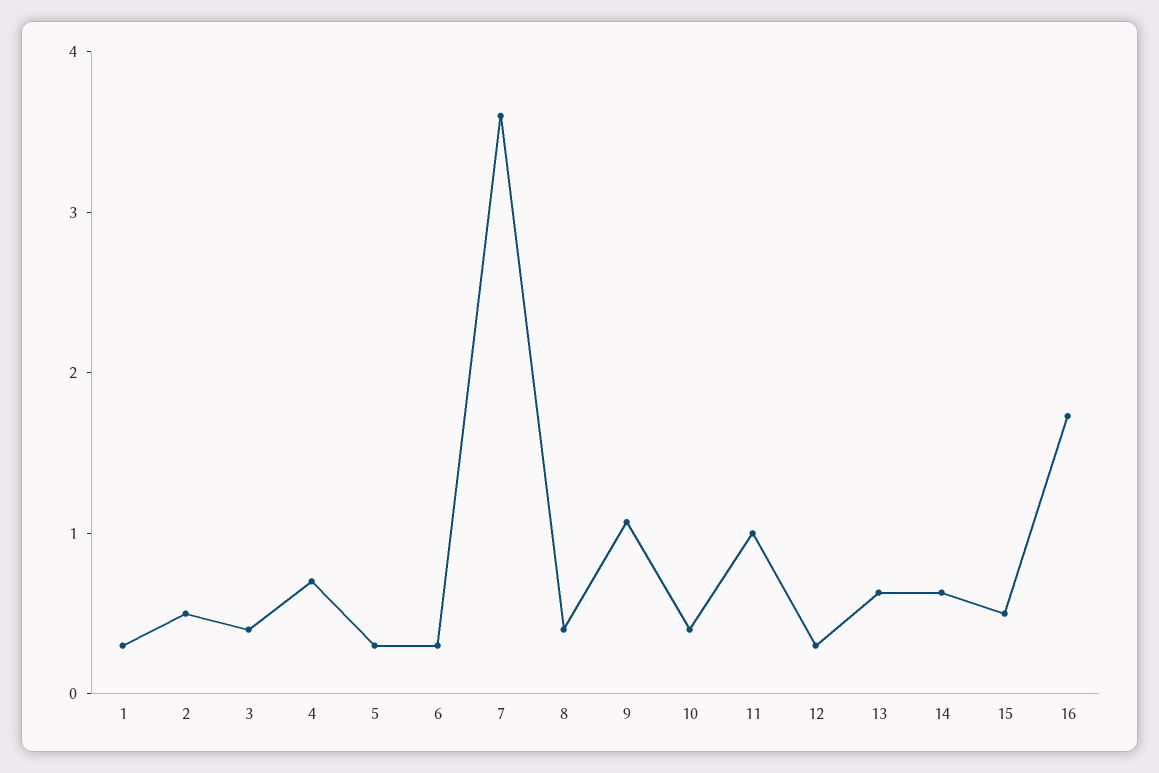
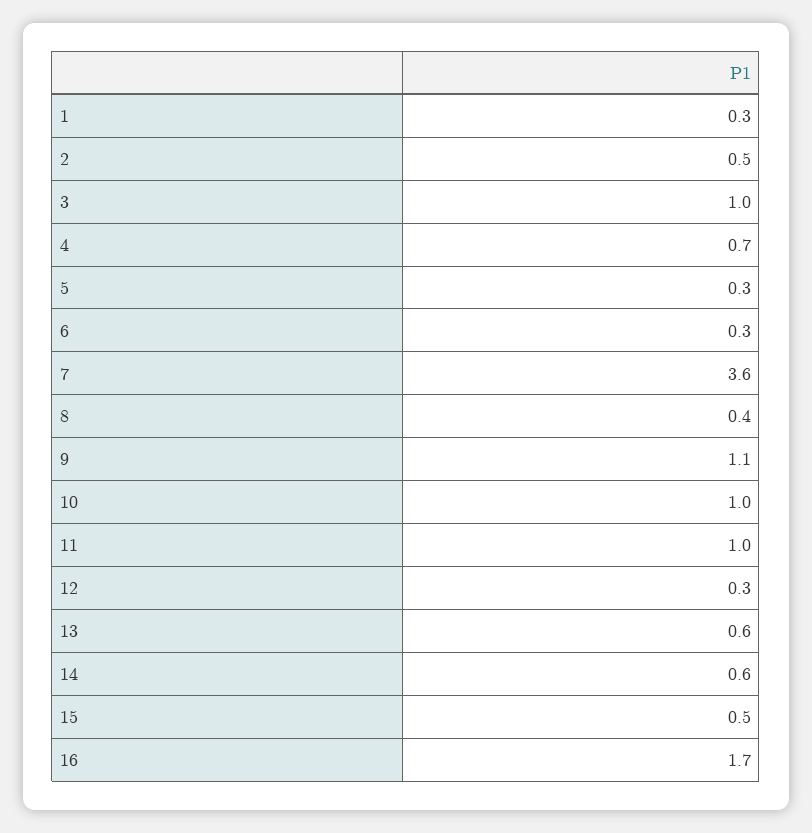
  {
    "1": 0.3,
    "2": 0.5,
-   "3": 0.4,
+   "3": 1,
    "4": 0.7,
    "5": 0.3,
    "6": 0.3,
    "7": 3.6,
    "8": 0.4,
    "9": 1.1,
-   "10": 0.4,
+   "10": 1,
    "11": 1,
    "12": 0.3,
    "13": 0.6,
    "14": 0.6,
    "15": 0.5,
    "16": 1.7
  }

